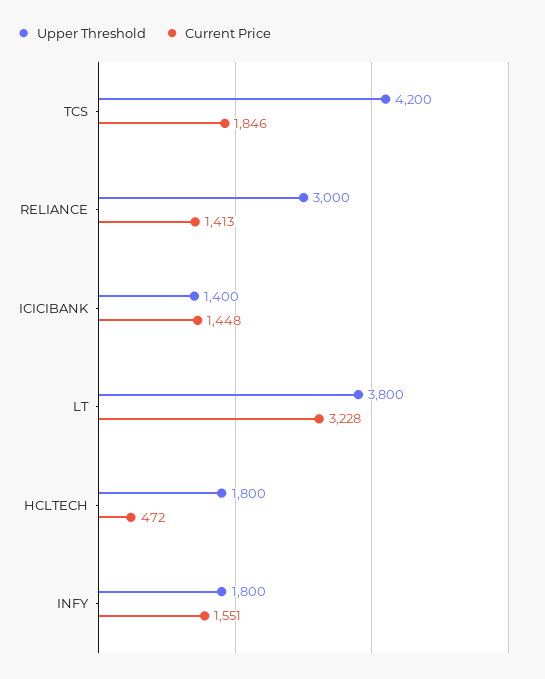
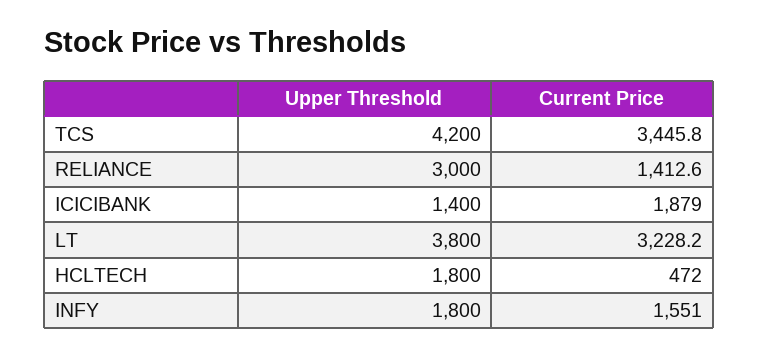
  {
    "Upper Threshold": {
      "TCS": 4200,
      "RELIANCE": 3000,
      "ICICIBANK": 1400,
      "LT": 3800,
      "HCLTECH": 1800,
      "INFY": 1800
    },
    "Current Price": {
-     "TCS": 1846,
+     "TCS": 3445.8,
      "RELIANCE": 1412.6,
-     "ICICIBANK": 1448,
+     "ICICIBANK": 1879,
      "LT": 3228.2,
      "HCLTECH": 472,
      "INFY": 1551
    }
  }

